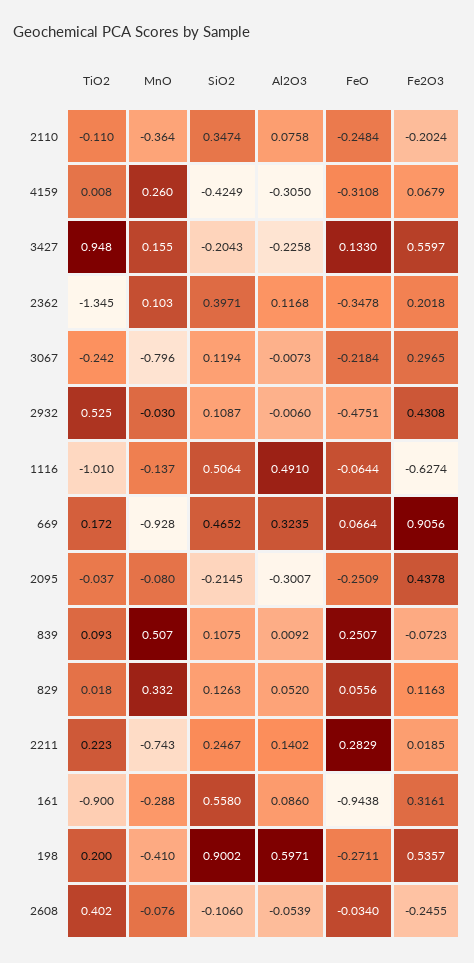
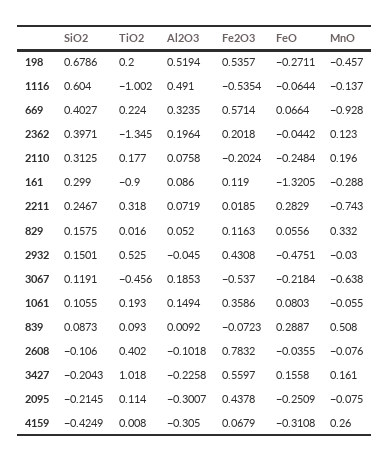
  {
    "TiO2": {
-     "2110": -0.11,
+     "2110": 0.177,
      "4159": 0.008,
-     "3427": 0.948,
+     "3427": 1.018,
      "2362": -1.345,
-     "3067": -0.242,
+     "3067": -0.456,
      "2932": 0.525,
-     "1116": -1.01,
+     "1116": -1.002,
-     "669": 0.172,
+     "669": 0.224,
-     "2095": -0.037,
+     "2095": 0.114,
      "839": 0.093,
-     "829": 0.018,
+     "829": 0.016,
-     "2211": 0.223,
+     "2211": 0.318,
      "161": -0.9,
      "198": 0.2,
-     "2608": 0.402
+     "2608": 0.402,
+     "1061": 0.193
    },
    "MnO": {
-     "2110": -0.364,
+     "2110": 0.196,
      "4159": 0.26,
-     "3427": 0.155,
+     "3427": 0.161,
-     "2362": 0.103,
+     "2362": 0.123,
-     "3067": -0.796,
+     "3067": -0.638,
      "2932": -0.03,
      "1116": -0.137,
      "669": -0.928,
-     "2095": -0.08,
+     "2095": -0.075,
-     "839": 0.507,
+     "839": 0.508,
      "829": 0.332,
      "2211": -0.743,
      "161": -0.288,
-     "198": -0.41,
+     "198": -0.457,
-     "2608": -0.076
+     "2608": -0.076,
+     "1061": -0.055
    },
    "SiO2": {
-     "2110": 0.3474,
+     "2110": 0.3125,
      "4159": -0.4249,
      "3427": -0.2043,
      "2362": 0.3971,
-     "3067": 0.1194,
+     "3067": 0.1191,
-     "2932": 0.1087,
+     "2932": 0.1501,
-     "1116": 0.5064,
+     "1116": 0.604,
-     "669": 0.4652,
+     "669": 0.4027,
      "2095": -0.2145,
-     "839": 0.1075,
+     "839": 0.0873,
-     "829": 0.1263,
+     "829": 0.1575,
      "2211": 0.2467,
-     "161": 0.558,
+     "161": 0.299,
-     "198": 0.9002,
+     "198": 0.6786,
-     "2608": -0.106
+     "2608": -0.106,
+     "1061": 0.1055
    },
    "Al2O3": {
      "2110": 0.0758,
      "4159": -0.305,
      "3427": -0.2258,
-     "2362": 0.1168,
+     "2362": 0.1964,
-     "3067": -0.0073,
+     "3067": 0.1853,
-     "2932": -0.006,
+     "2932": -0.045,
      "1116": 0.491,
      "669": 0.3235,
      "2095": -0.3007,
      "839": 0.0092,
      "829": 0.052,
-     "2211": 0.1402,
+     "2211": 0.0719,
      "161": 0.086,
-     "198": 0.5971,
+     "198": 0.5194,
-     "2608": -0.0539
+     "2608": -0.1018,
+     "1061": 0.1494
    },
    "FeO": {
      "2110": -0.2484,
      "4159": -0.3108,
-     "3427": 0.133,
+     "3427": 0.1558,
-     "2362": -0.3478,
+     "2362": -0.0442,
      "3067": -0.2184,
      "2932": -0.4751,
      "1116": -0.0644,
      "669": 0.0664,
      "2095": -0.2509,
-     "839": 0.2507,
+     "839": 0.2887,
      "829": 0.0556,
      "2211": 0.2829,
-     "161": -0.9438,
+     "161": -1.3205,
      "198": -0.2711,
-     "2608": -0.034
+     "2608": -0.0355,
+     "1061": 0.0803
    },
    "Fe2O3": {
      "2110": -0.2024,
      "4159": 0.0679,
      "3427": 0.5597,
      "2362": 0.2018,
-     "3067": 0.2965,
+     "3067": -0.537,
      "2932": 0.4308,
-     "1116": -0.6274,
+     "1116": -0.5354,
-     "669": 0.9056,
+     "669": 0.5714,
      "2095": 0.4378,
      "839": -0.0723,
      "829": 0.1163,
      "2211": 0.0185,
-     "161": 0.3161,
+     "161": 0.119,
      "198": 0.5357,
-     "2608": -0.2455
+     "2608": 0.7832,
+     "1061": 0.3586
    }
  }

